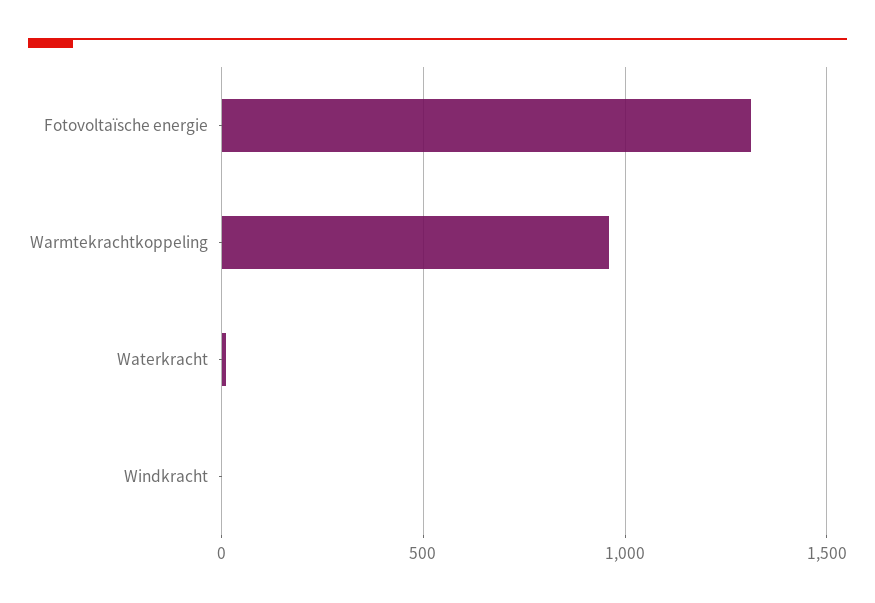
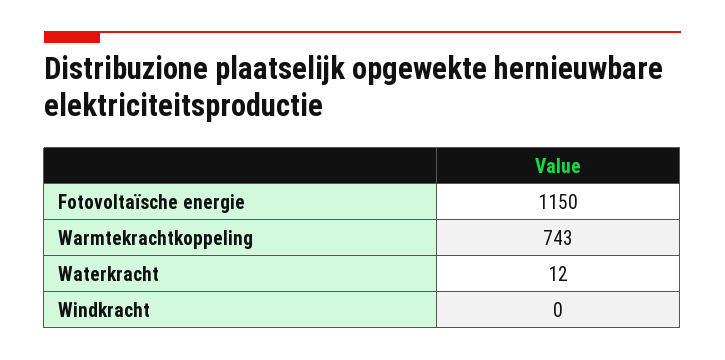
  {
-   "Fotovoltaïsche energie": 1300,
+   "Fotovoltaïsche energie": 1150,
-   "Warmtekrachtkoppeling": 950,
+   "Warmtekrachtkoppeling": 743,
    "Waterkracht": 12,
    "Windkracht": 0
  }

